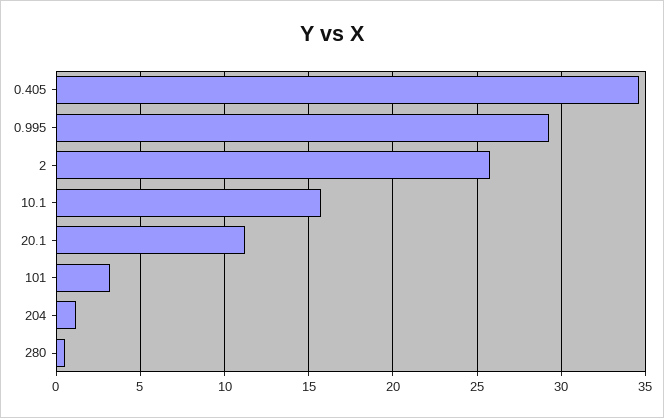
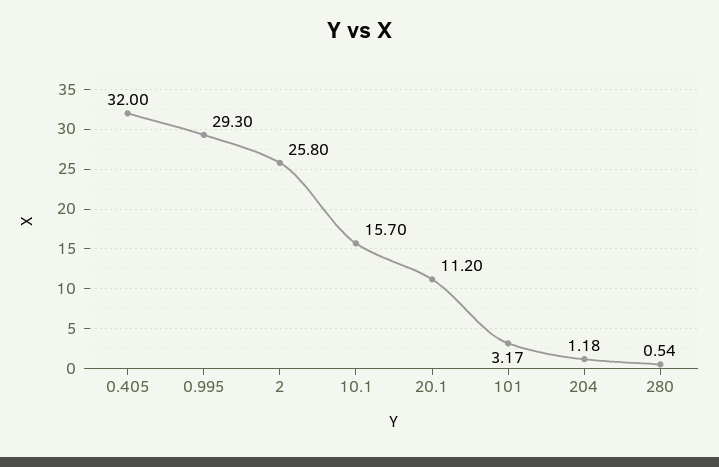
  {
-   "0.405": 34.5,
+   "0.405": 32,
    "0.995": 29.3,
    "2": 25.8,
    "10.1": 15.7,
    "20.1": 11.2,
    "101": 3.17,
    "204": 1.18,
    "280": 0.54
  }

